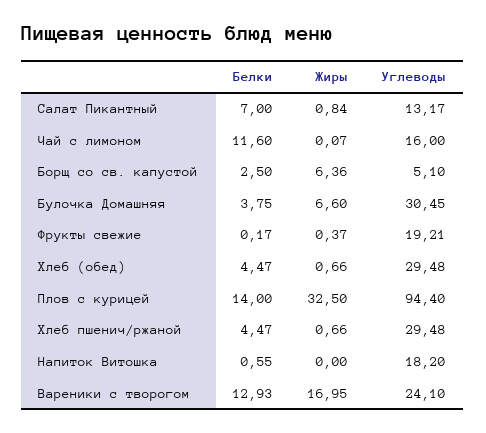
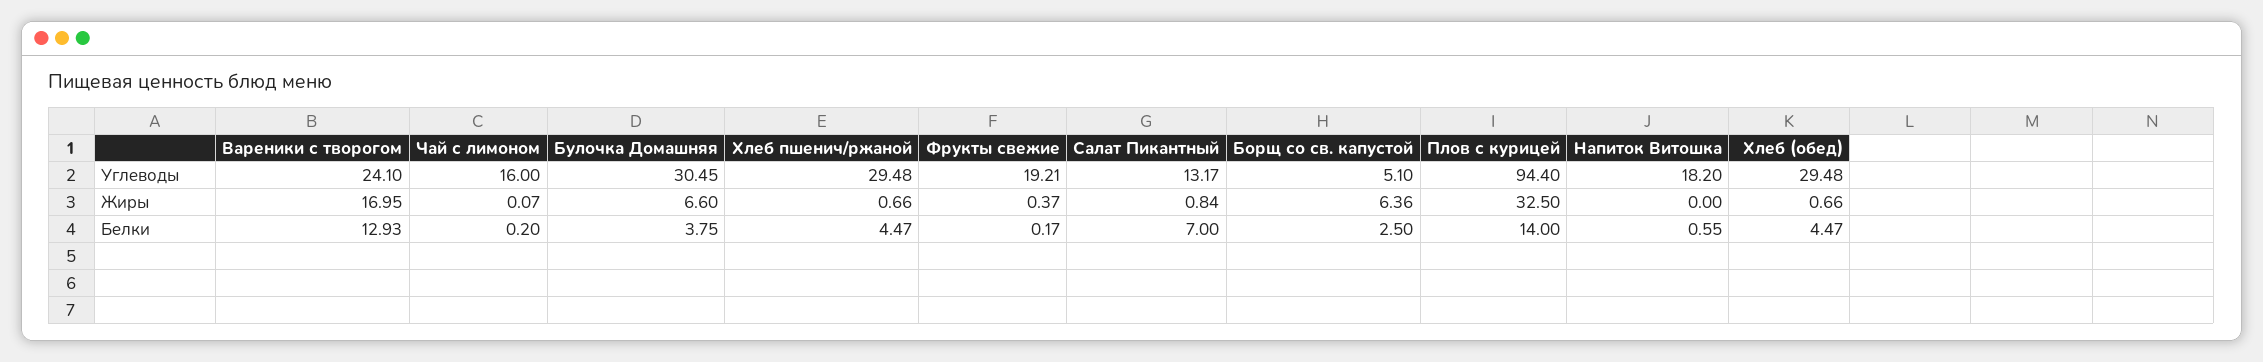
  {
    "Белки": {
      "Салат Пикантный": 7,
-     "Чай с лимоном": 11.6,
+     "Чай с лимоном": 0.2,
      "Борщ со св. капустой": 2.5,
      "Булочка Домашняя": 3.75,
      "Фрукты свежие": 0.17,
      "Хлеб (обед)": 4.47,
      "Плов с курицей": 14,
      "Хлеб пшенич/ржаной": 4.47,
      "Напиток Витошка": 0.55,
      "Вареники с творогом": 12.93
    },
    "Жиры": {
      "Салат Пикантный": 0.84,
      "Чай с лимоном": 0.07,
      "Борщ со св. капустой": 6.36,
      "Булочка Домашняя": 6.6,
      "Фрукты свежие": 0.37,
      "Хлеб (обед)": 0.66,
      "Плов с курицей": 32.5,
      "Хлеб пшенич/ржаной": 0.66,
      "Напиток Витошка": 0,
      "Вареники с творогом": 16.95
    },
    "Углеводы": {
      "Салат Пикантный": 13.17,
      "Чай с лимоном": 16,
      "Борщ со св. капустой": 5.1,
      "Булочка Домашняя": 30.45,
      "Фрукты свежие": 19.21,
      "Хлеб (обед)": 29.48,
      "Плов с курицей": 94.4,
      "Хлеб пшенич/ржаной": 29.48,
      "Напиток Витошка": 18.2,
      "Вареники с творогом": 24.1
    }
  }

